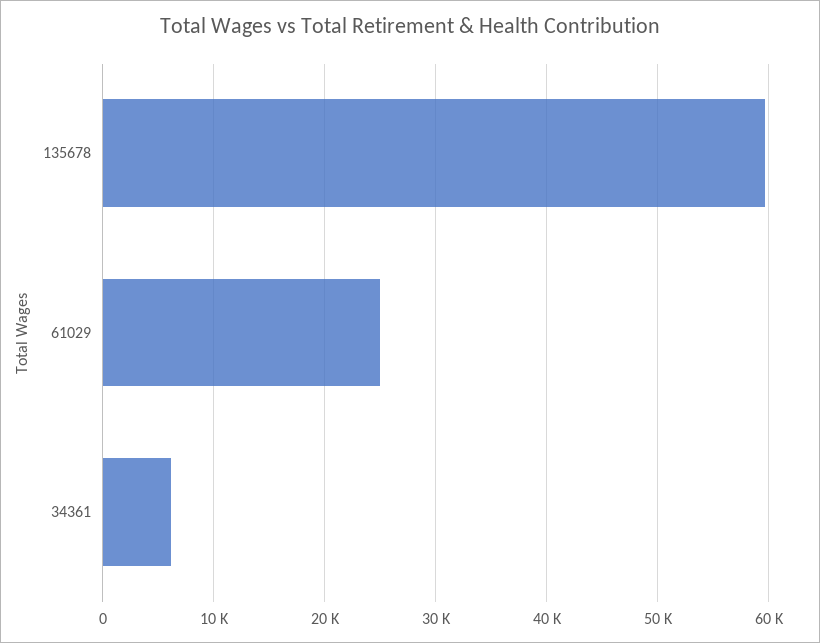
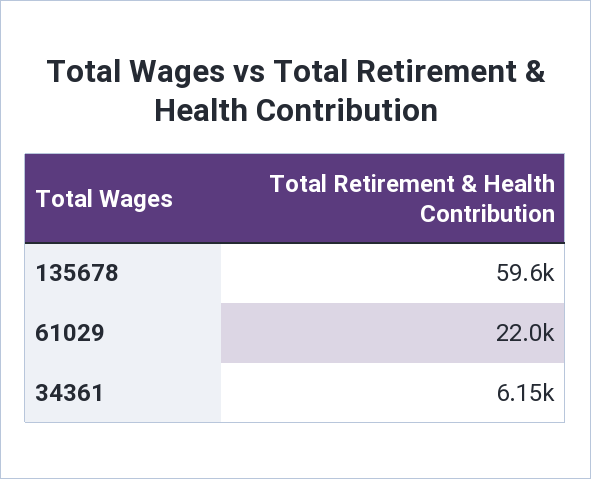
  {
    "135678": 59600,
-   "61029": 25000,
+   "61029": 22000,
    "34361": 6150
  }

